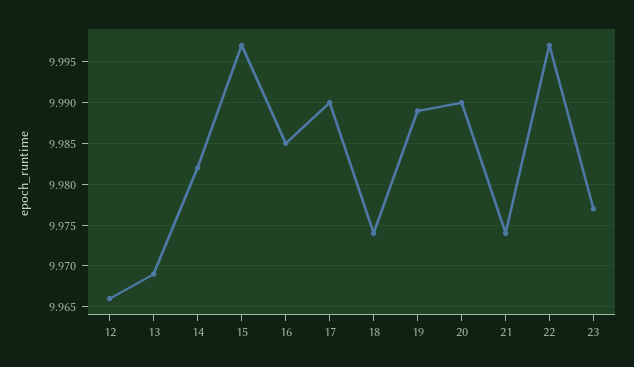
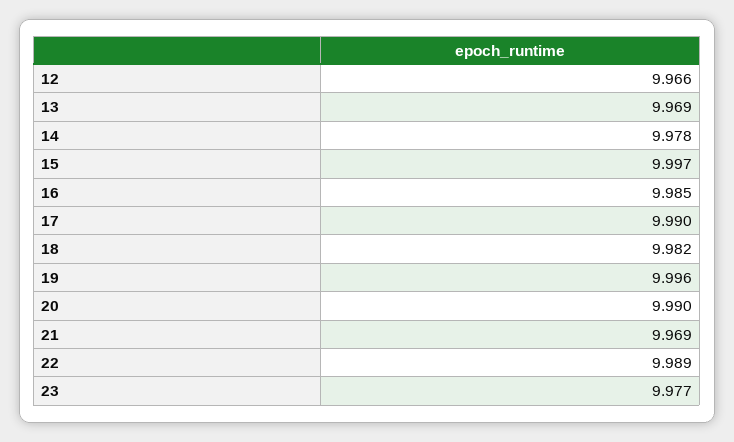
  {
    "12": 9.966,
    "13": 9.969,
-   "14": 9.982,
+   "14": 9.978,
    "15": 9.997,
    "16": 9.985,
    "17": 9.99,
-   "18": 9.974,
+   "18": 9.982,
-   "19": 9.989,
+   "19": 9.996,
    "20": 9.99,
-   "21": 9.974,
+   "21": 9.969,
-   "22": 9.997,
+   "22": 9.989,
    "23": 9.977
  }

